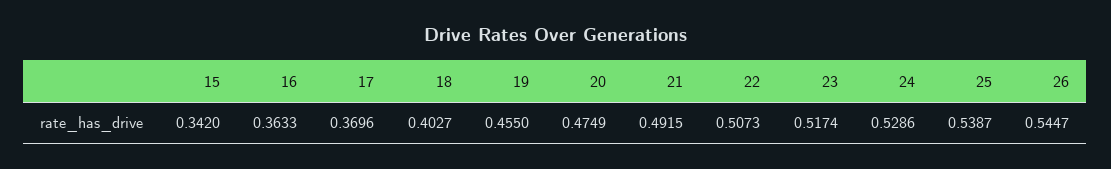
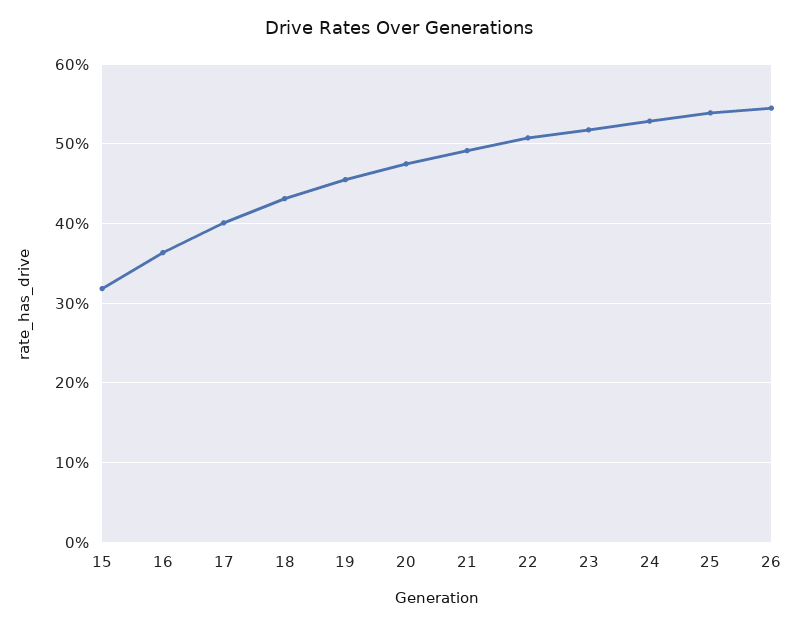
  {
-   "15": 0.342,
+   "15": 0.32,
    "16": 0.3633,
-   "17": 0.3696,
+   "17": 0.4,
-   "18": 0.4027,
+   "18": 0.43,
    "19": 0.455,
    "20": 0.4749,
    "21": 0.4915,
    "22": 0.5073,
    "23": 0.5174,
    "24": 0.5286,
    "25": 0.5387,
    "26": 0.5447
  }

